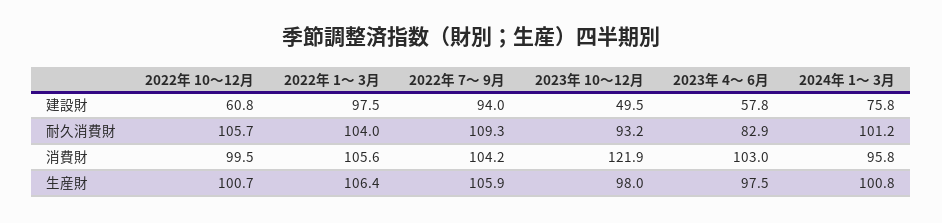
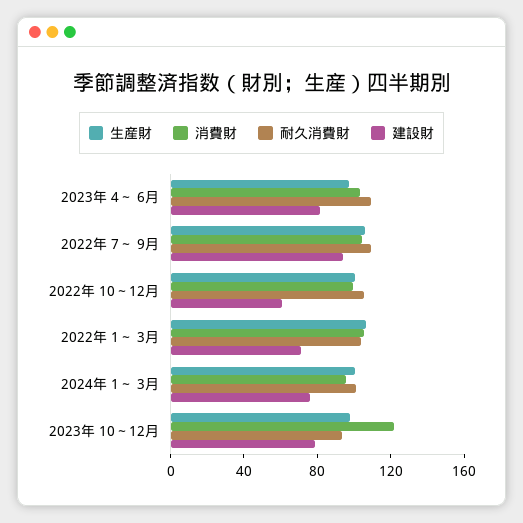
  {
    "建設財": {
      "2022年 10～12月": 60.8,
-     "2022年 1～ 3月": 97.5,
+     "2022年 1～ 3月": 70,
      "2022年 7～ 9月": 94,
-     "2023年 10～12月": 49.5,
+     "2023年 10～12月": 80,
-     "2023年 4～ 6月": 57.8,
+     "2023年 4～ 6月": 80,
      "2024年 1～ 3月": 75.8
    },
    "耐久消費財": {
      "2022年 10～12月": 105.7,
      "2022年 1～ 3月": 104,
      "2022年 7～ 9月": 109.3,
      "2023年 10～12月": 93.2,
-     "2023年 4～ 6月": 82.9,
+     "2023年 4～ 6月": 110,
      "2024年 1～ 3月": 101.2
    },
    "消費財": {
      "2022年 10～12月": 99.5,
      "2022年 1～ 3月": 105.6,
      "2022年 7～ 9月": 104.2,
      "2023年 10～12月": 121.9,
      "2023年 4～ 6月": 103,
      "2024年 1～ 3月": 95.8
    },
    "生産財": {
      "2022年 10～12月": 100.7,
      "2022年 1～ 3月": 106.4,
      "2022年 7～ 9月": 105.9,
      "2023年 10～12月": 98,
      "2023年 4～ 6月": 97.5,
      "2024年 1～ 3月": 100.8
    }
  }

